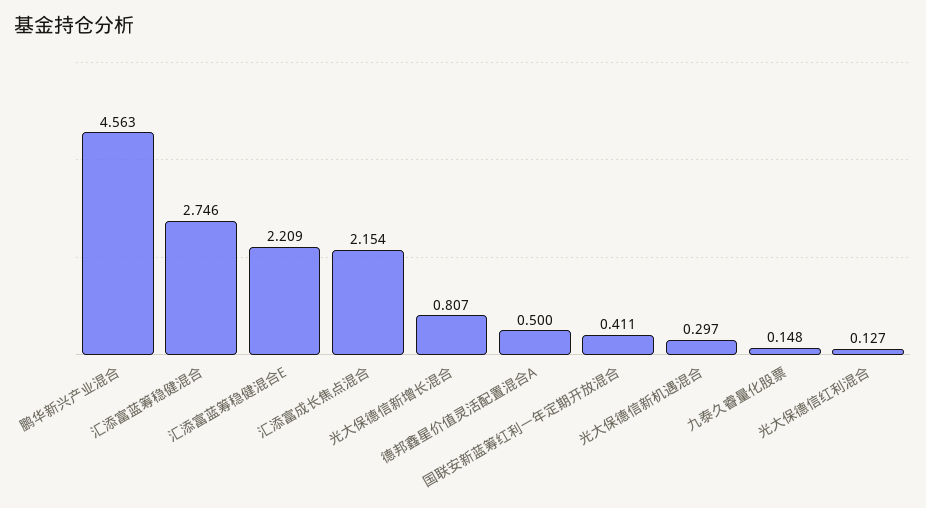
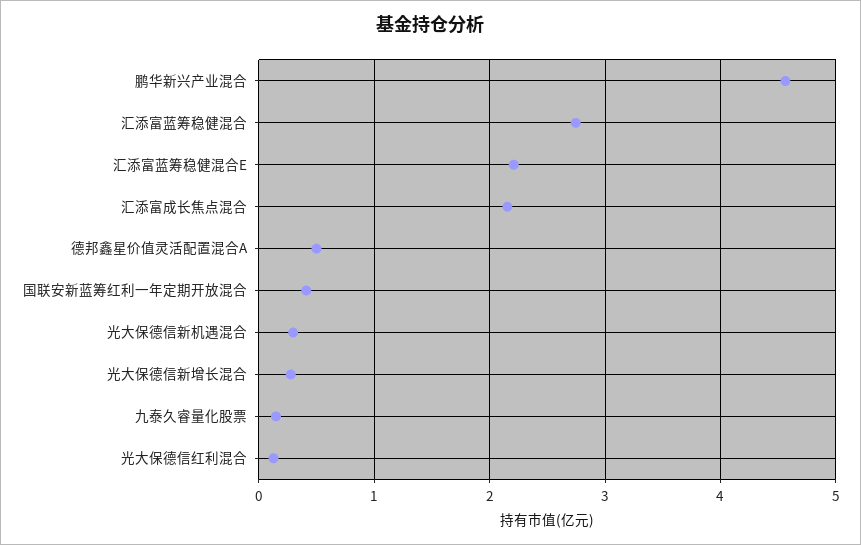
  {
    "鹏华新兴产业混合": 4.563,
    "汇添富蓝筹稳健混合": 2.746,
    "汇添富蓝筹稳健混合E": 2.209,
    "汇添富成长焦点混合": 2.154,
-   "光大保德信新增长混合": 0.807,
+   "光大保德信新增长混合": 0.3,
    "德邦鑫星价值灵活配置混合A": 0.5,
    "国联安新蓝筹红利一年定期开放混合": 0.411,
    "光大保德信新机遇混合": 0.297,
    "九泰久睿量化股票": 0.148,
    "光大保德信红利混合": 0.127
  }

